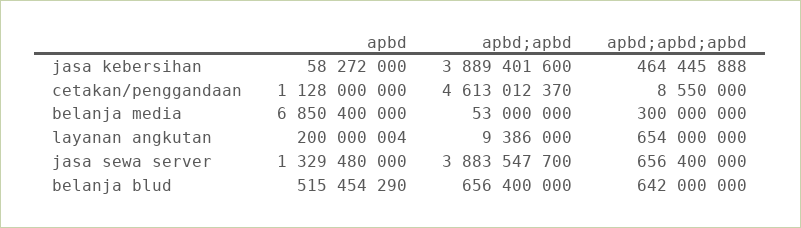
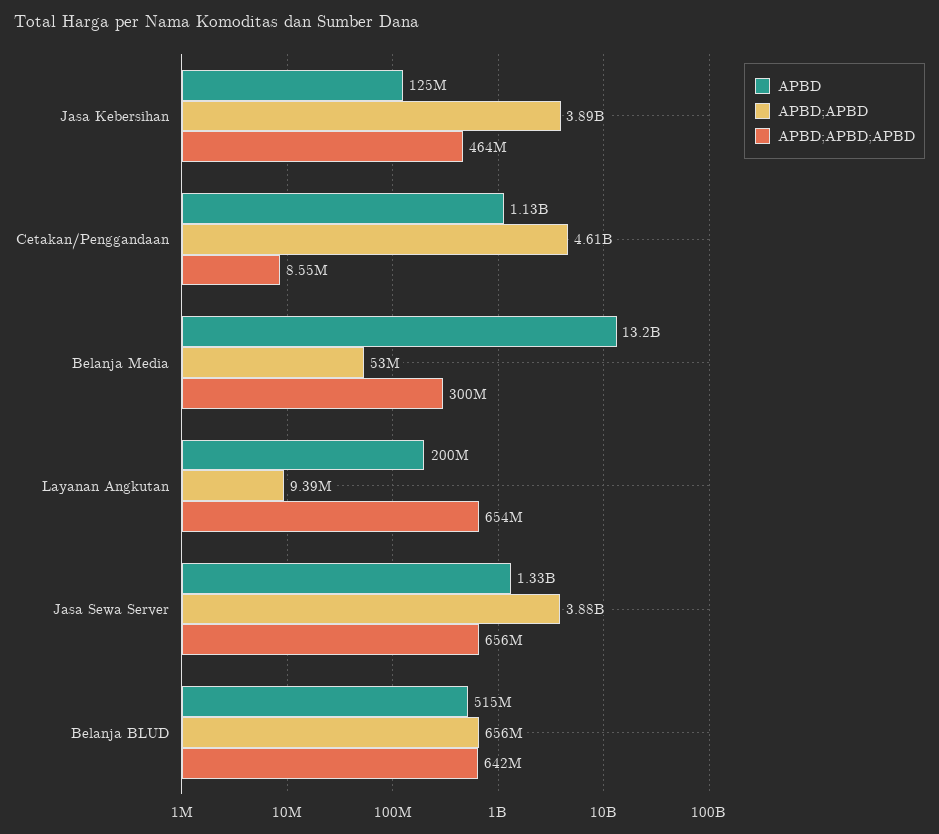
  {
    "apbd": {
-     "jasa kebersihan": 58272000,
+     "jasa kebersihan": 125000000,
      "cetakan/penggandaan": 1128000000,
-     "belanja media": 6850400000,
+     "belanja media": 13200000000,
      "layanan angkutan": 200000004,
      "jasa sewa server": 1329480000,
      "belanja blud": 515454290
    },
    "apbd;apbd": {
      "jasa kebersihan": 3889401600,
      "cetakan/penggandaan": 4613012370,
      "belanja media": 53000000,
      "layanan angkutan": 9386000,
      "jasa sewa server": 3883547700,
      "belanja blud": 656400000
    },
    "apbd;apbd;apbd": {
      "jasa kebersihan": 464445888,
      "cetakan/penggandaan": 8550000,
      "belanja media": 300000000,
      "layanan angkutan": 654000000,
      "jasa sewa server": 656400000,
      "belanja blud": 642000000
    }
  }

